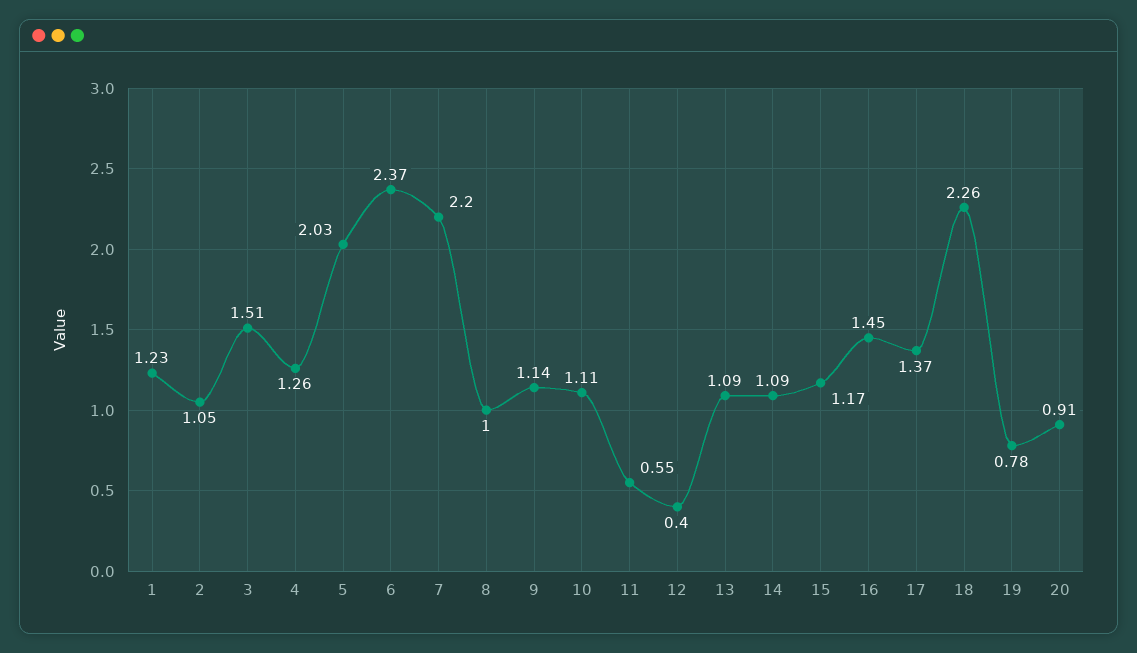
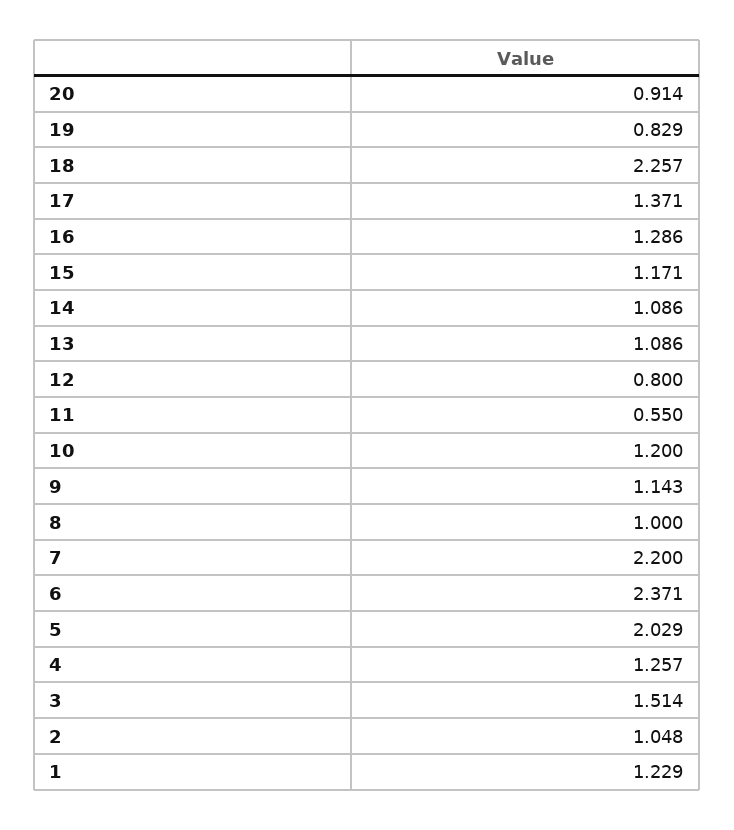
  {
    "1": 1.229,
    "2": 1.048,
    "3": 1.514,
    "4": 1.257,
    "5": 2.029,
    "6": 2.371,
    "7": 2.2,
    "8": 1,
    "9": 1.143,
-   "10": 1.11,
+   "10": 1.2,
    "11": 0.55,
-   "12": 0.4,
+   "12": 0.8,
    "13": 1.086,
    "14": 1.086,
    "15": 1.171,
-   "16": 1.45,
+   "16": 1.286,
    "17": 1.371,
    "18": 2.257,
-   "19": 0.78,
+   "19": 0.829,
    "20": 0.914
  }

